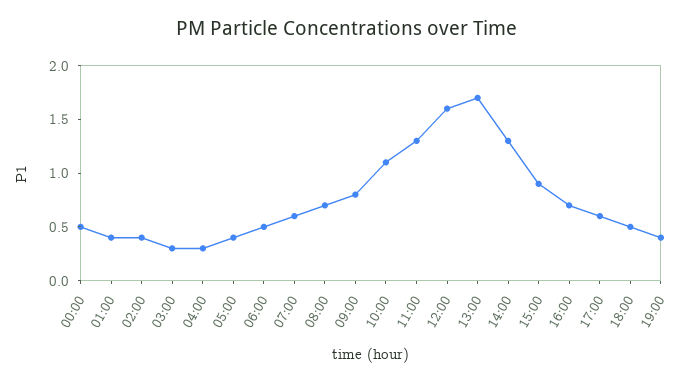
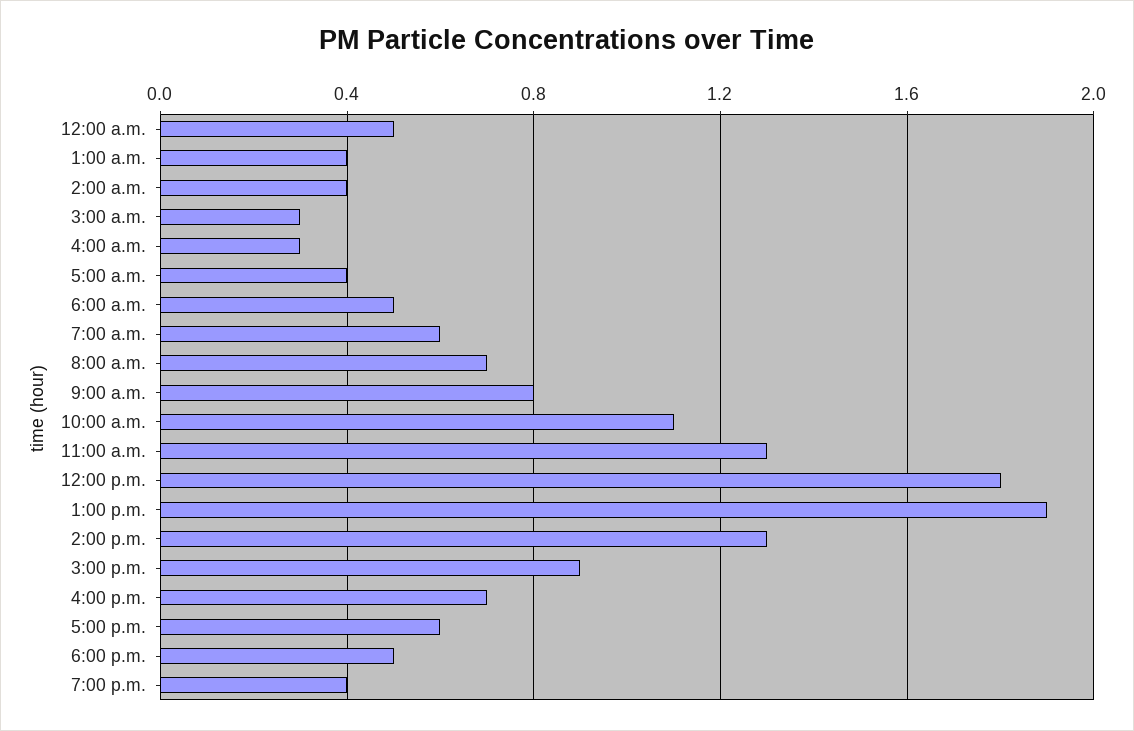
  {
    "00:00": 0.5,
    "01:00": 0.4,
    "02:00": 0.4,
    "03:00": 0.3,
    "04:00": 0.3,
    "05:00": 0.4,
    "06:00": 0.5,
    "07:00": 0.6,
    "08:00": 0.7,
    "09:00": 0.8,
    "10:00": 1.1,
    "11:00": 1.3,
-   "12:00": 1.6,
+   "12:00": 1.8,
-   "13:00": 1.7,
+   "13:00": 1.9,
    "14:00": 1.3,
    "15:00": 0.9,
    "16:00": 0.7,
    "17:00": 0.6,
    "18:00": 0.5,
    "19:00": 0.4
  }

